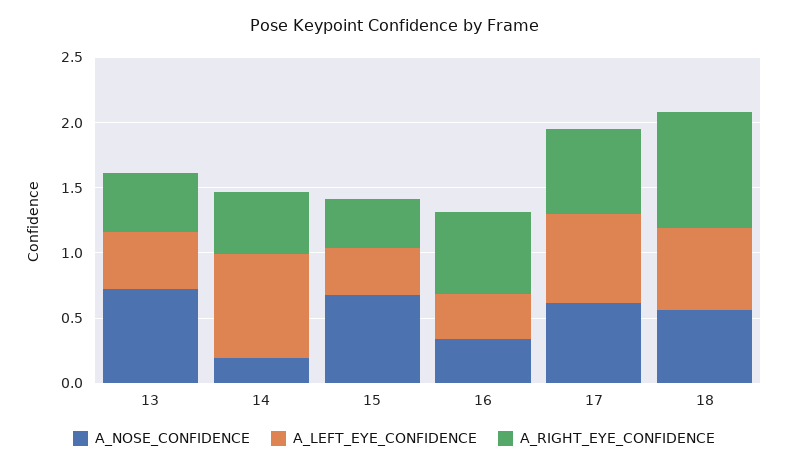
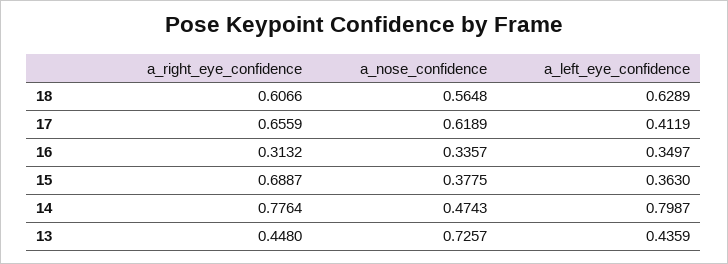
  {
    "A_NOSE_CONFIDENCE": {
      "13": 0.7257,
-     "14": 0.2,
+     "14": 0.4743,
-     "15": 0.7,
+     "15": 0.3775,
      "16": 0.3357,
      "17": 0.6189,
      "18": 0.5648
    },
    "A_LEFT_EYE_CONFIDENCE": {
      "13": 0.4359,
      "14": 0.7987,
      "15": 0.363,
      "16": 0.3497,
-     "17": 0.7,
+     "17": 0.4119,
      "18": 0.6289
    },
    "A_RIGHT_EYE_CONFIDENCE": {
      "13": 0.448,
-     "14": 0.5,
+     "14": 0.7764,
-     "15": 0.4,
+     "15": 0.6887,
-     "16": 0.6,
+     "16": 0.3132,
      "17": 0.6559,
-     "18": 0.9
+     "18": 0.6066
    }
  }

